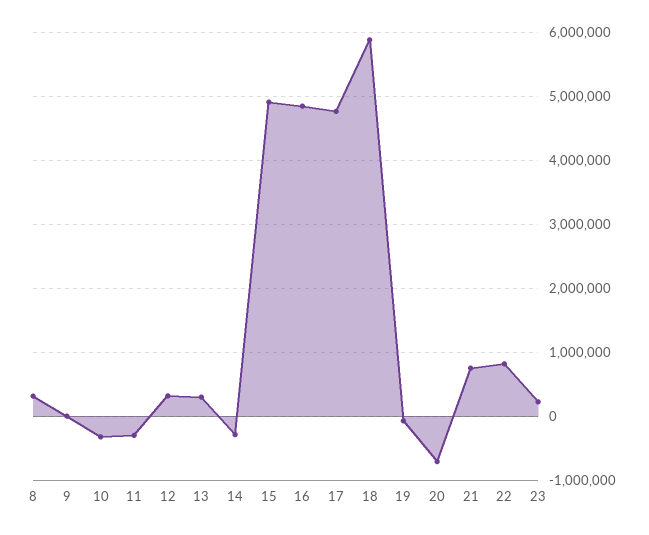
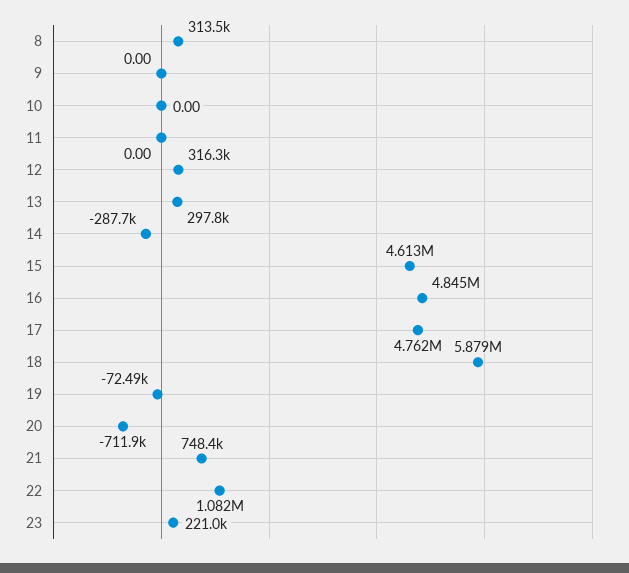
  {
    "8": 313500,
    "9": 0,
-   "10": -300000,
+   "10": 0,
-   "11": -300000,
+   "11": 0,
    "12": 316300,
    "13": 297800,
    "14": -287700,
-   "15": 4900000,
+   "15": 4613000,
    "16": 4845000,
    "17": 4762000,
    "18": 5879000,
    "19": -72490,
    "20": -711900,
    "21": 748400,
-   "22": 800000,
+   "22": 1082000,
    "23": 221000
  }

